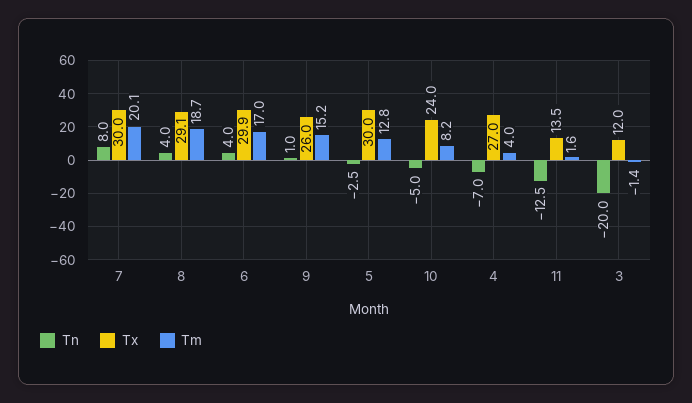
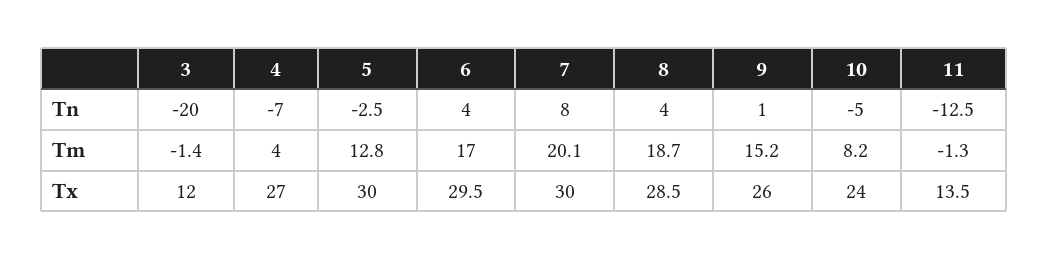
  {
    "Tn": {
      "7": 8,
      "8": 4,
      "6": 4,
      "9": 1,
      "5": -2.5,
      "10": -5,
      "4": -7,
      "11": -12.5,
      "3": -20
    },
    "Tx": {
      "7": 30,
-     "8": 29.1,
+     "8": 28.5,
-     "6": 29.9,
+     "6": 29.5,
      "9": 26,
      "5": 30,
      "10": 24,
      "4": 27,
      "11": 13.5,
      "3": 12
    },
    "Tm": {
      "7": 20.1,
      "8": 18.7,
      "6": 17,
      "9": 15.2,
      "5": 12.8,
      "10": 8.2,
      "4": 4,
-     "11": 1.6,
+     "11": -1.3,
      "3": -1.4
    }
  }

